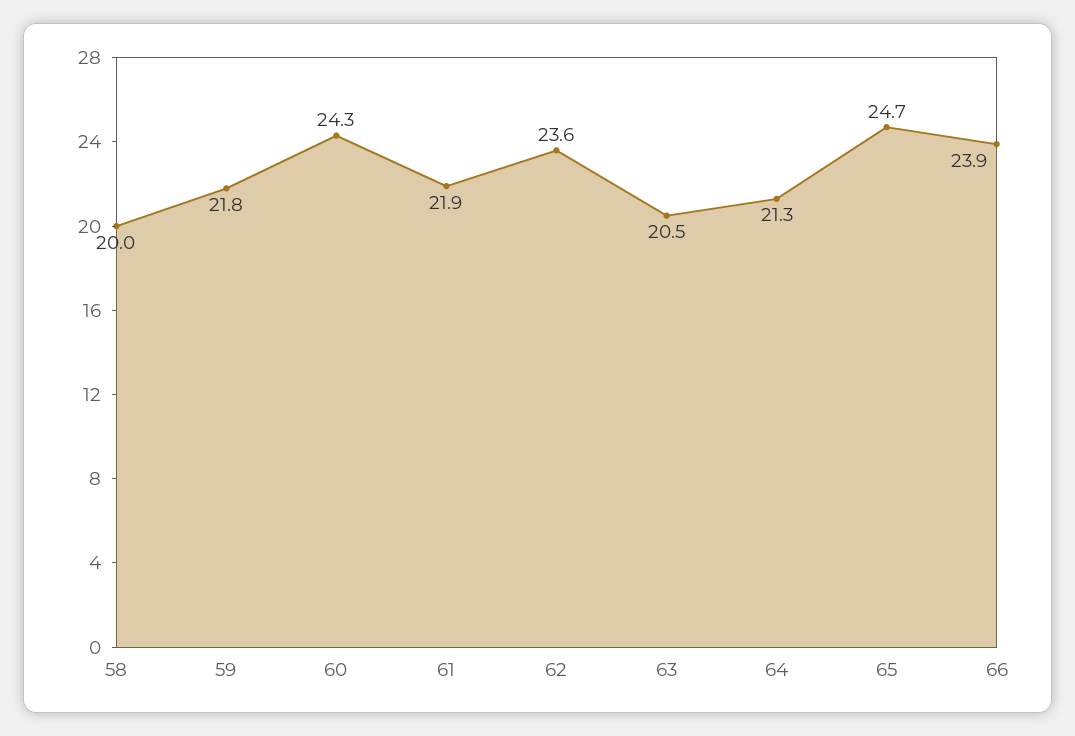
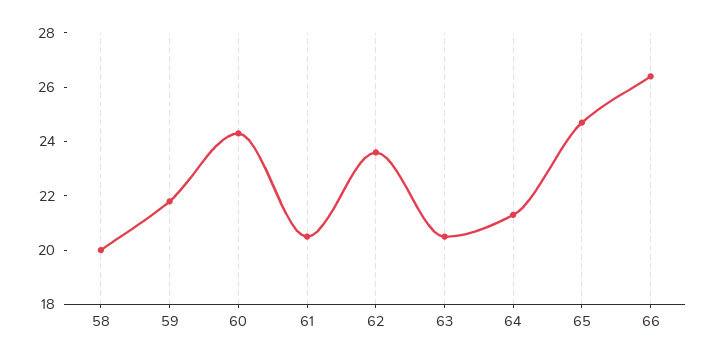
  {
    "58": 20,
    "59": 21.8,
    "60": 24.3,
-   "61": 21.9,
+   "61": 20.5,
    "62": 23.6,
    "63": 20.5,
    "64": 21.3,
    "65": 24.7,
-   "66": 23.9
+   "66": 26.5
  }

